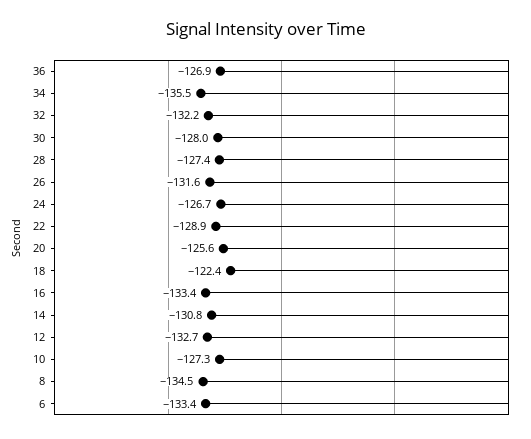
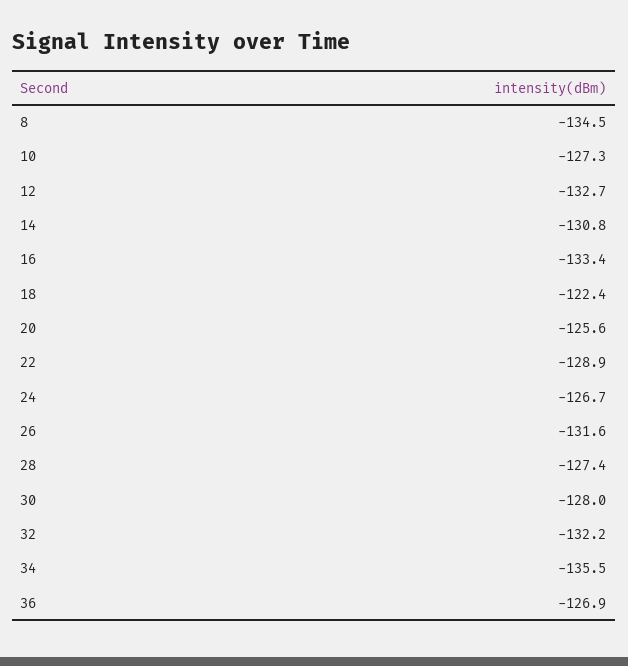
  {
    "36": -126.9,
    "34": -135.5,
    "32": -132.2,
    "30": -128,
    "28": -127.4,
    "26": -131.6,
    "24": -126.7,
    "22": -128.9,
    "20": -125.6,
    "18": -122.4,
    "16": -133.4,
    "14": -130.8,
    "12": -132.7,
    "10": -127.3,
-   "8": -134.5,
+   "8": -134.5
-   "6": -133.4
  }

